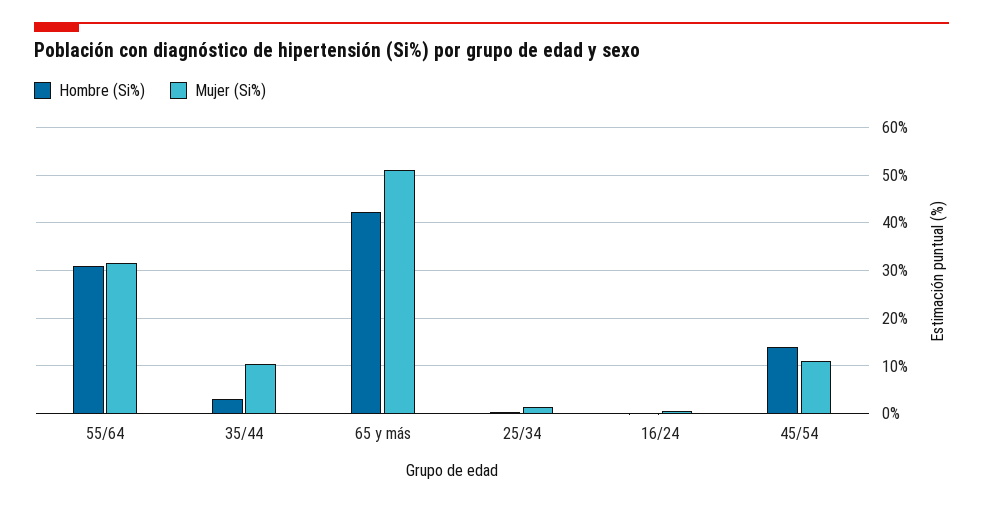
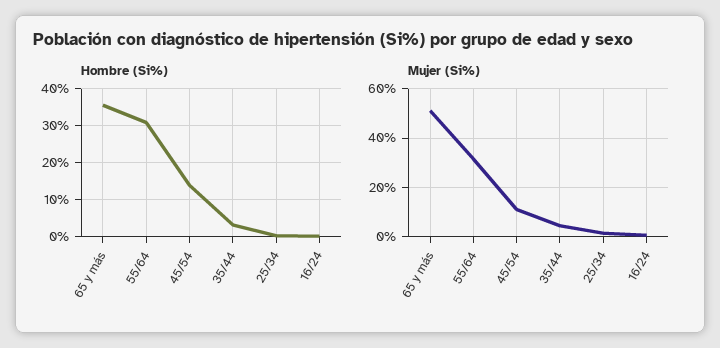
  {
    "Hombre (Si%)": {
      "55/64": 30,
      "35/44": 4,
-     "65 y más": 42,
+     "65 y más": 36,
      "25/34": 0,
      "16/24": 0,
      "45/54": 14
    },
    "Mujer (Si%)": {
      "55/64": 32,
-     "35/44": 10,
+     "35/44": 5,
      "65 y más": 52,
      "25/34": 2,
      "16/24": 0,
      "45/54": 12
    }
  }

